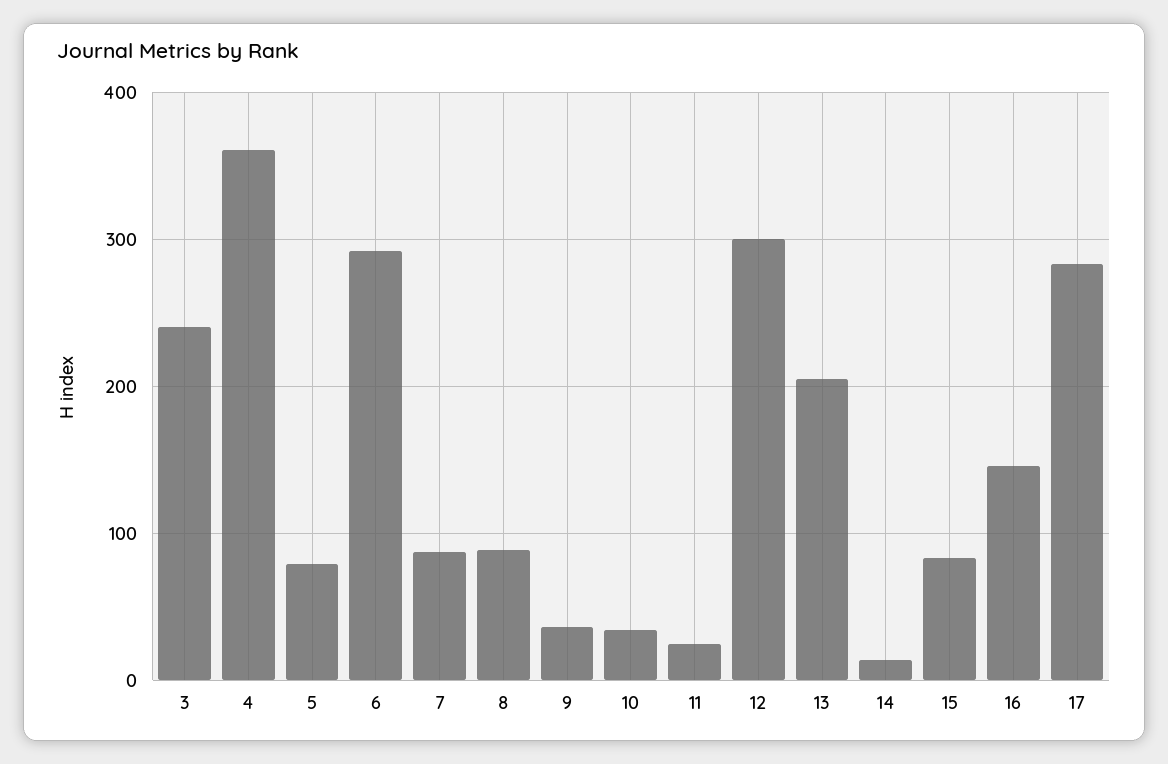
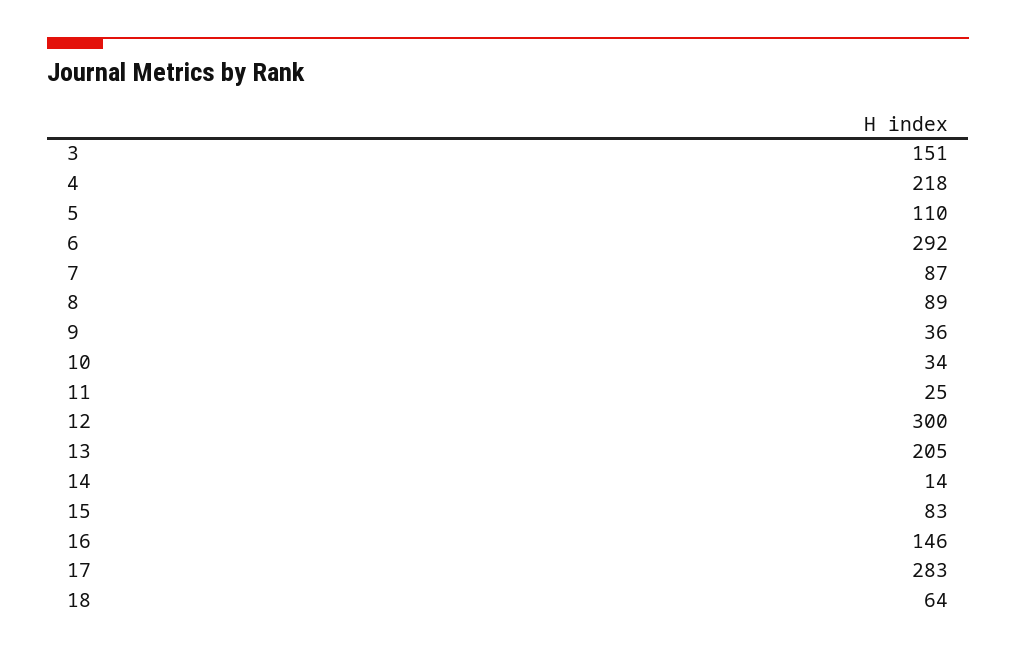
  {
-   "3": 240,
+   "3": 151,
-   "4": 360,
+   "4": 218,
-   "5": 80,
+   "5": 110,
    "6": 292,
    "7": 87,
    "8": 89,
    "9": 36,
    "10": 34,
    "11": 25,
    "12": 300,
    "13": 205,
    "14": 14,
    "15": 83,
    "16": 146,
-   "17": 283
+   "17": 283,
+   "18": 64
  }

